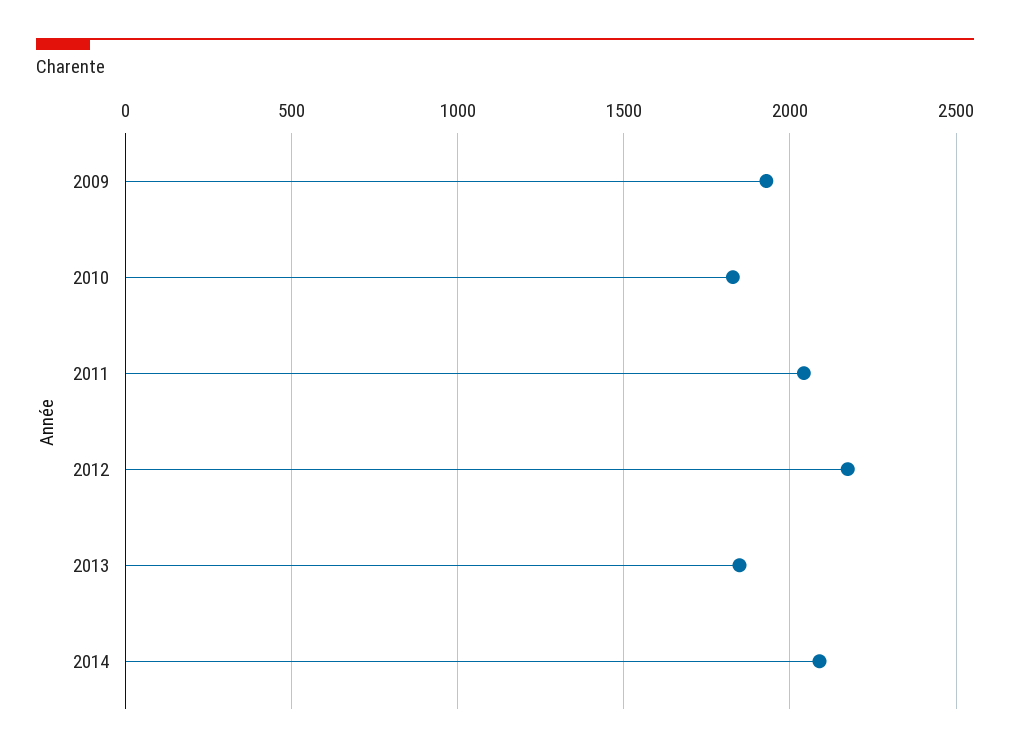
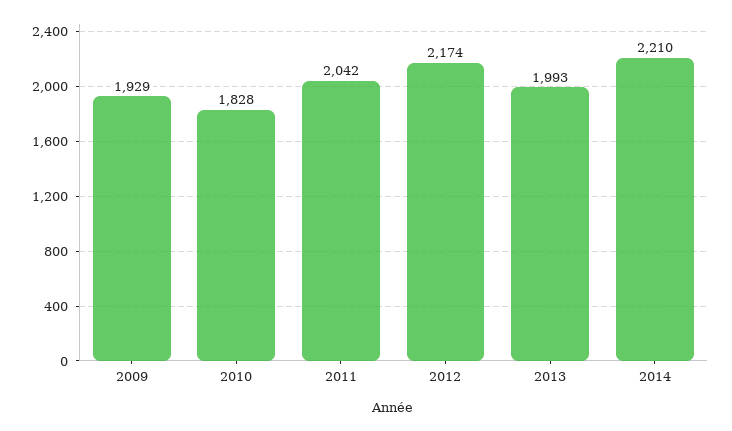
  {
    "2009": 1929,
    "2010": 1828,
    "2011": 2042,
    "2012": 2174,
-   "2013": 1850,
+   "2013": 1993,
-   "2014": 2100
+   "2014": 2210
  }

